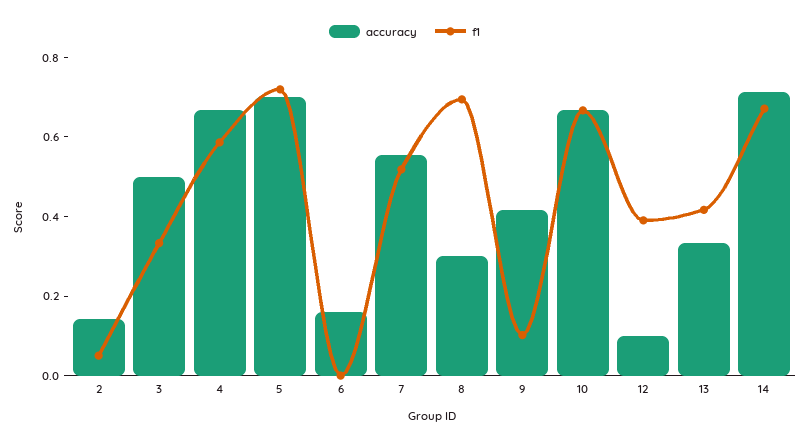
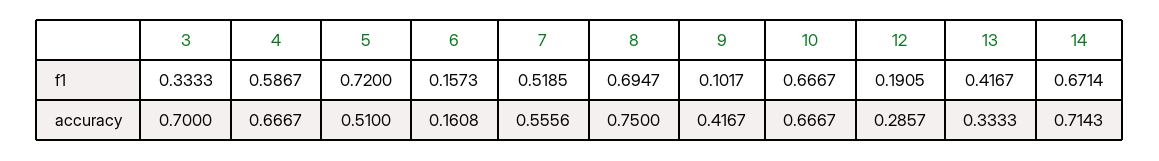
  {
    "accuracy": {
-     "2": 0.15,
-     "3": 0.5,
+     "3": 0.7,
      "4": 0.6667,
-     "5": 0.7,
+     "5": 0.51,
      "6": 0.1608,
      "7": 0.5556,
-     "8": 0.3,
+     "8": 0.75,
      "9": 0.4167,
      "10": 0.6667,
-     "12": 0.1,
+     "12": 0.2857,
      "13": 0.3333,
      "14": 0.7143
    },
    "f1": {
-     "2": 0.05,
      "3": 0.3333,
      "4": 0.5867,
      "5": 0.72,
-     "6": 0,
+     "6": 0.1573,
      "7": 0.5185,
      "8": 0.6947,
      "9": 0.1017,
      "10": 0.6667,
-     "12": 0.4,
+     "12": 0.1905,
      "13": 0.4167,
      "14": 0.6714
    }
  }

